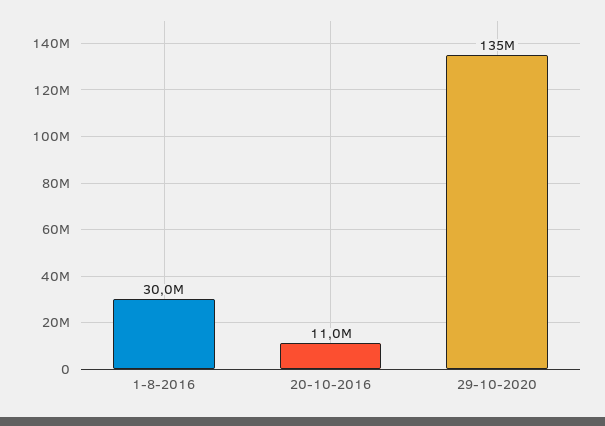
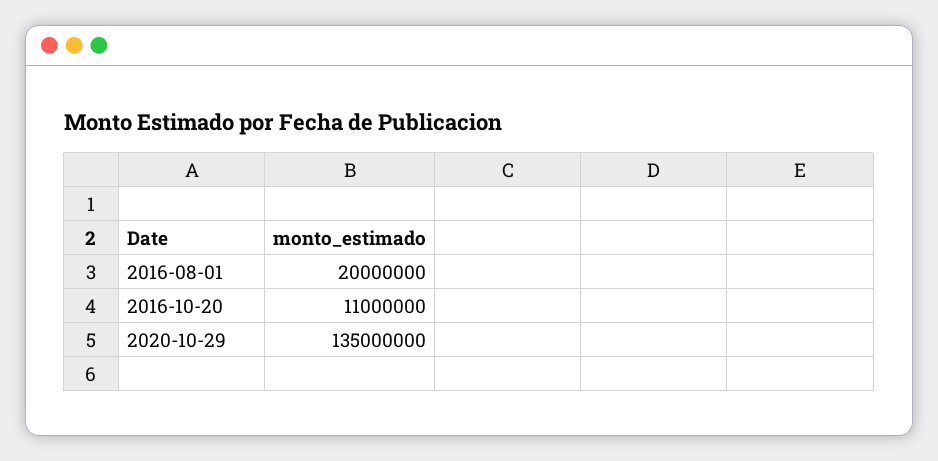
  {
-   "1-8-2016": 30000000,
+   "1-8-2016": 20000000,
    "20-10-2016": 11000000,
    "29-10-2020": 135000000
  }

